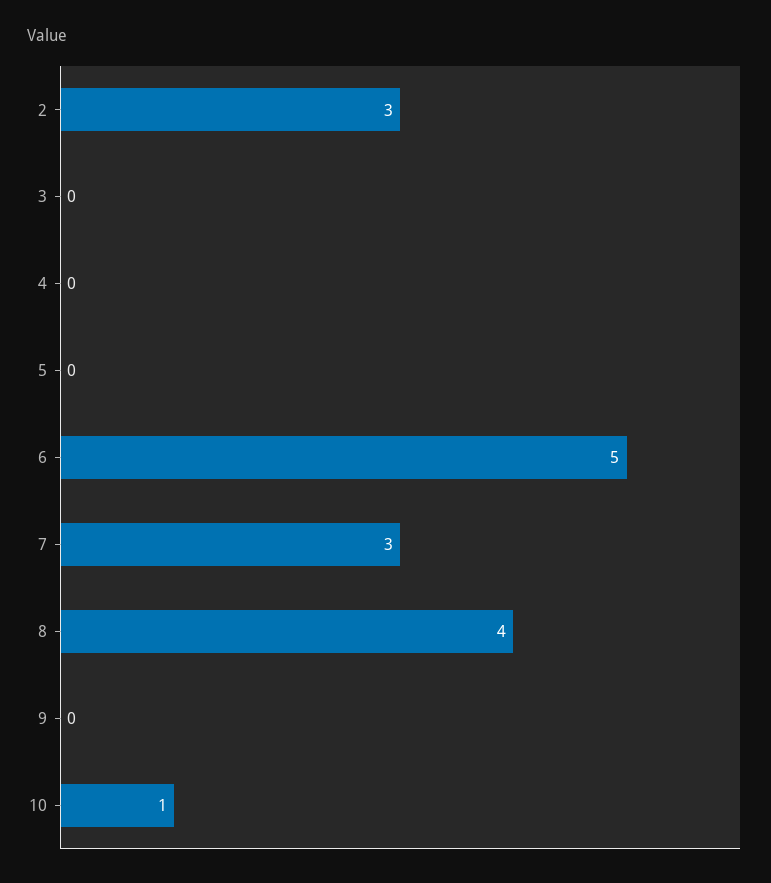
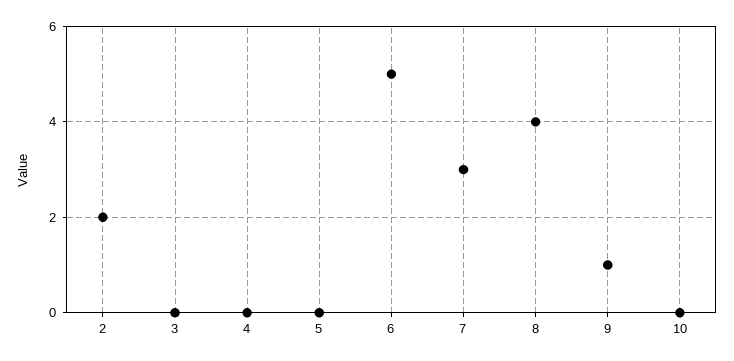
  {
-   "2": 3,
+   "2": 2,
    "3": 0,
    "4": 0,
    "5": 0,
    "6": 5,
    "7": 3,
    "8": 4,
-   "9": 0,
+   "9": 1,
-   "10": 1
+   "10": 0
  }

